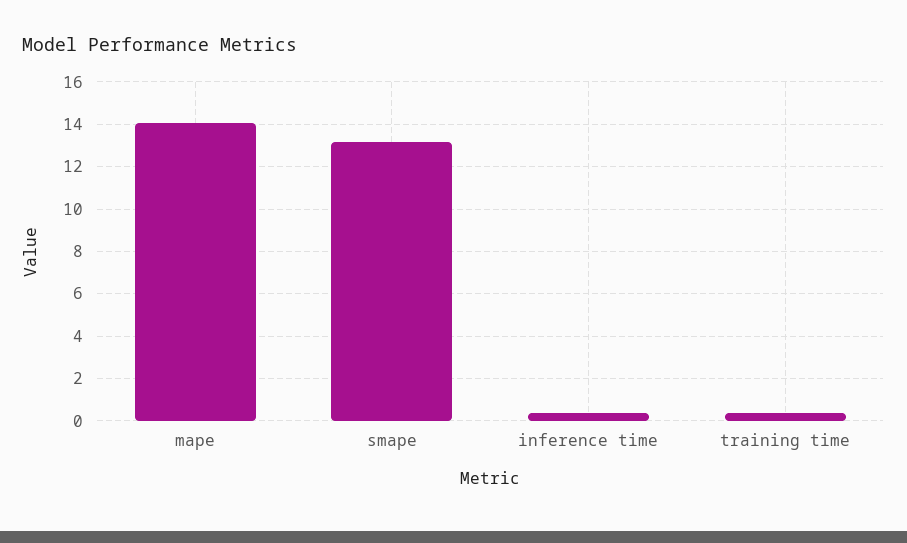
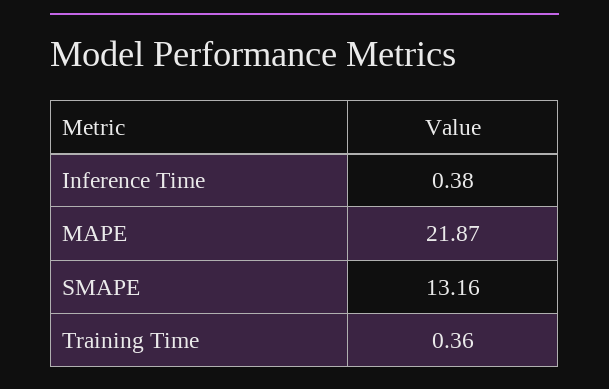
  {
-   "mape": 14,
+   "mape": 21.87,
    "smape": 13.16,
    "inference time": 0.38,
    "training time": 0.36
  }

